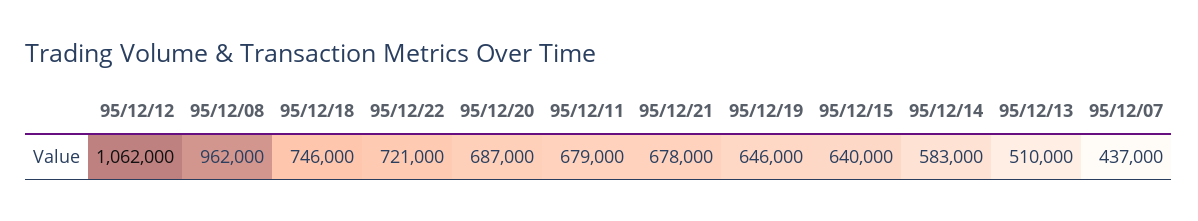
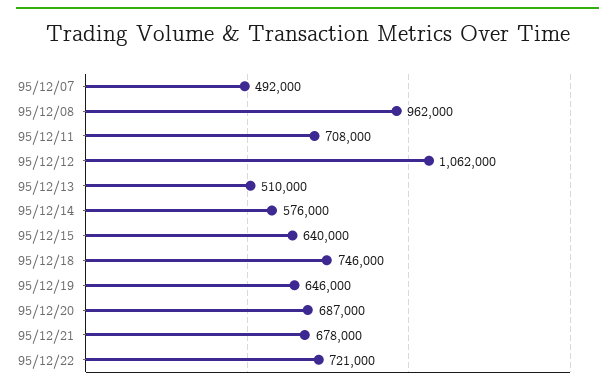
  {
    "95/12/12": 1062000,
    "95/12/08": 962000,
    "95/12/18": 746000,
    "95/12/22": 721000,
    "95/12/20": 687000,
-   "95/12/11": 679000,
+   "95/12/11": 708000,
    "95/12/21": 678000,
    "95/12/19": 646000,
    "95/12/15": 640000,
-   "95/12/14": 583000,
+   "95/12/14": 576000,
    "95/12/13": 510000,
-   "95/12/07": 437000
+   "95/12/07": 492000
  }

